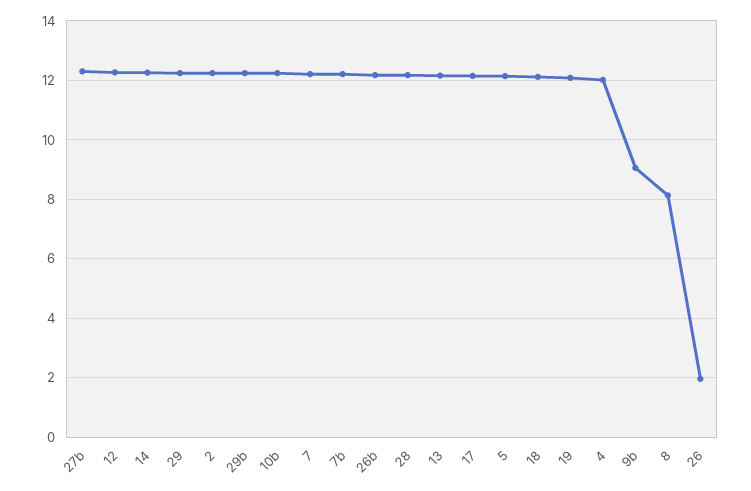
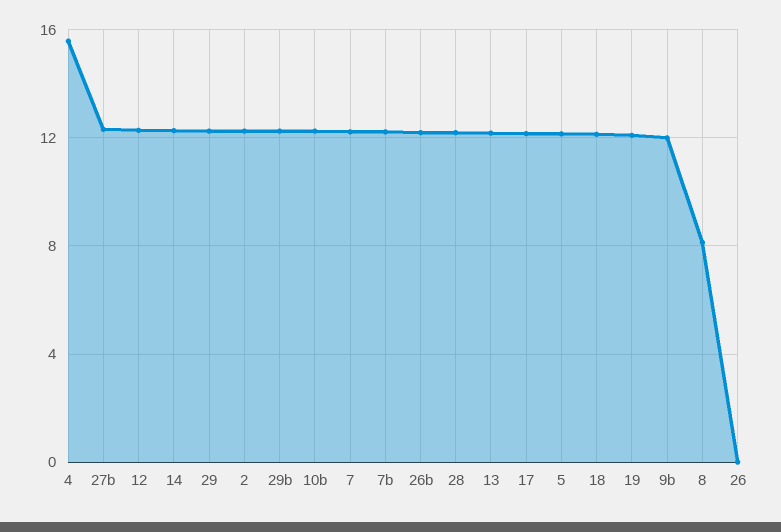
  {
    "27b": 12.25,
    "12": 12.25,
    "14": 12.25,
    "29": 12.25,
    "2": 12.25,
    "29b": 12.25,
    "10b": 12.25,
    "7": 12.25,
    "7b": 12.25,
    "26b": 12.25,
    "28": 12.25,
    "13": 12.25,
    "17": 12.25,
    "5": 12.25,
    "18": 12,
    "19": 12,
-   "4": 12,
+   "4": 15.5,
-   "9b": 9,
+   "9b": 12,
    "8": 8.25,
-   "26": 2
+   "26": 0
  }

